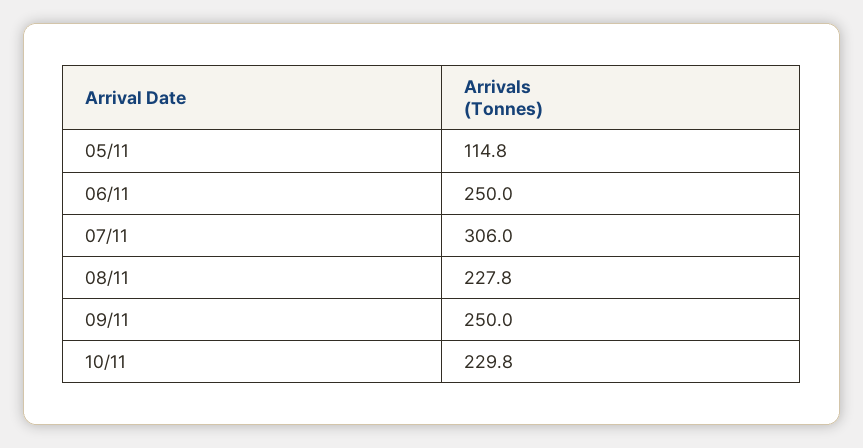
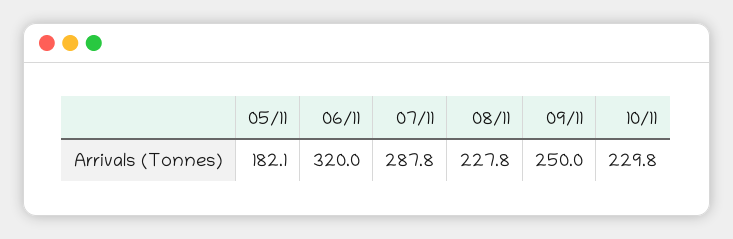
  {
-   "05/11": 114.8,
+   "05/11": 182.1,
-   "06/11": 250,
+   "06/11": 320,
-   "07/11": 306,
+   "07/11": 287.8,
    "08/11": 227.8,
    "09/11": 250,
    "10/11": 229.8
  }

